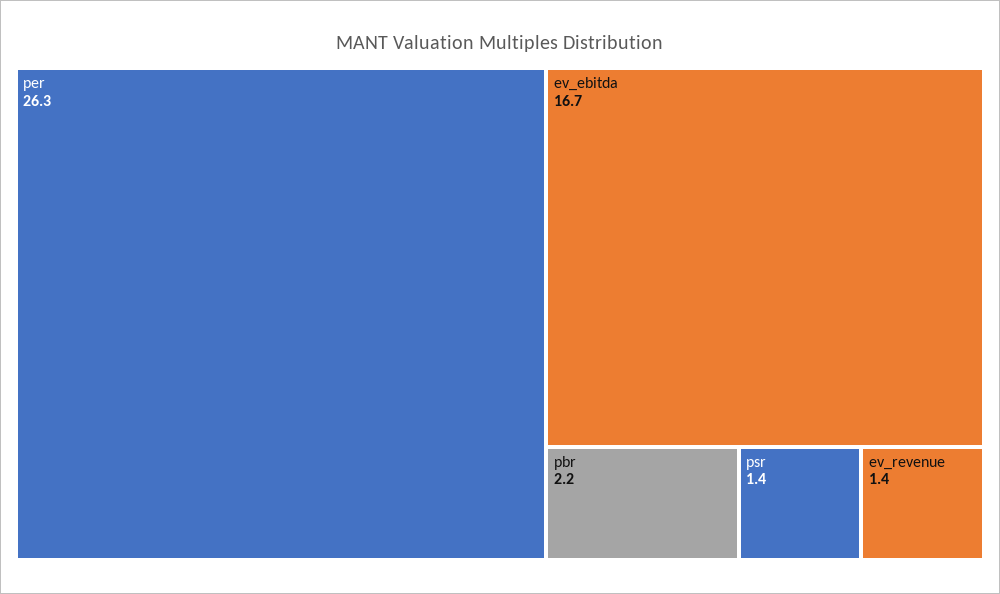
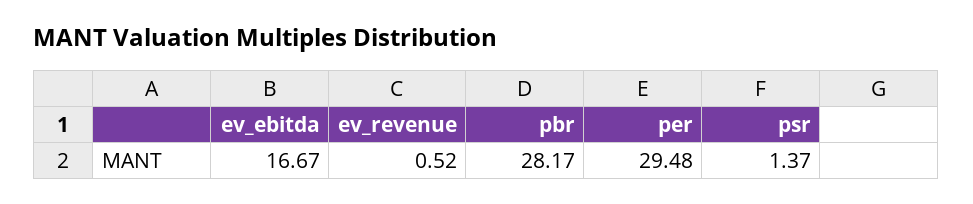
  {
-   "per": 26.3,
+   "per": 29.48,
    "ev_ebitda": 16.67,
-   "pbr": 2.2,
+   "pbr": 28.17,
    "psr": 1.37,
-   "ev_revenue": 1.4
+   "ev_revenue": 0.52
  }

